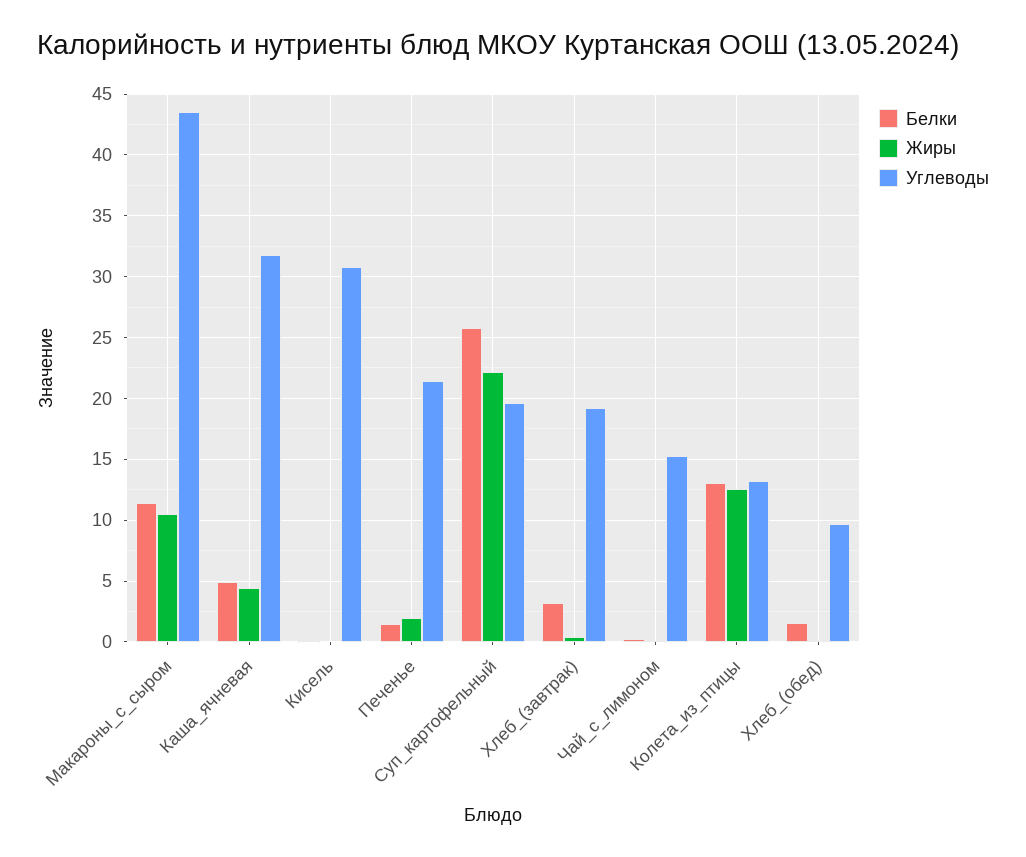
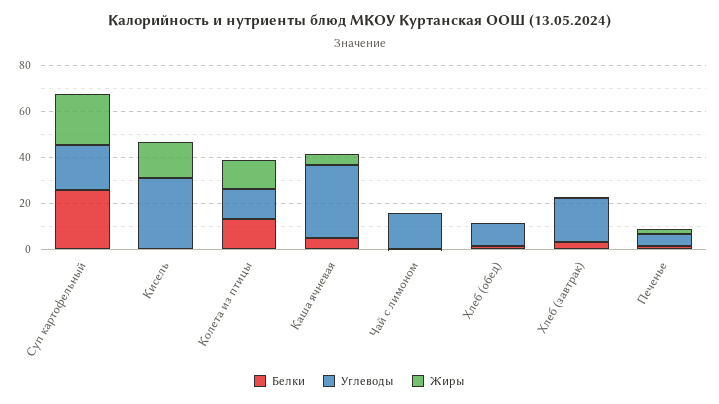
  {
    "Белки": {
-     "Макароны_с_сыром": 11.5,
      "Каша_ячневая": 5,
      "Кисель": 0,
      "Печенье": 1.5,
      "Суп_картофельный": 26,
      "Хлеб_(завтрак)": 3,
      "Чай_с_лимоном": 0.5,
      "Колета_из_птицы": 13,
      "Хлеб_(обед)": 1.5
    },
    "Жиры": {
-     "Макароны_с_сыром": 10.5,
      "Каша_ячневая": 4.5,
-     "Кисель": 0,
+     "Кисель": 15,
      "Печенье": 2,
      "Суп_картофельный": 22,
      "Хлеб_(завтрак)": 0.5,
      "Чай_с_лимоном": 0,
      "Колета_из_птицы": 12.5,
      "Хлеб_(обед)": 0
    },
    "Углеводы": {
-     "Макароны_с_сыром": 43.5,
      "Каша_ячневая": 32,
      "Кисель": 31,
-     "Печенье": 21.5,
+     "Печенье": 5,
      "Суп_картофельный": 19.5,
      "Хлеб_(завтрак)": 19,
      "Чай_с_лимоном": 15.5,
      "Колета_из_птицы": 13,
      "Хлеб_(обед)": 9.5
    }
  }

